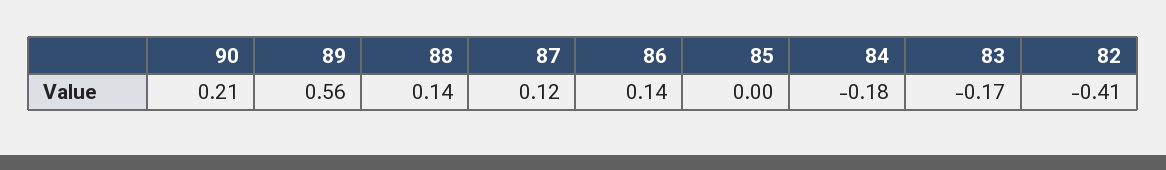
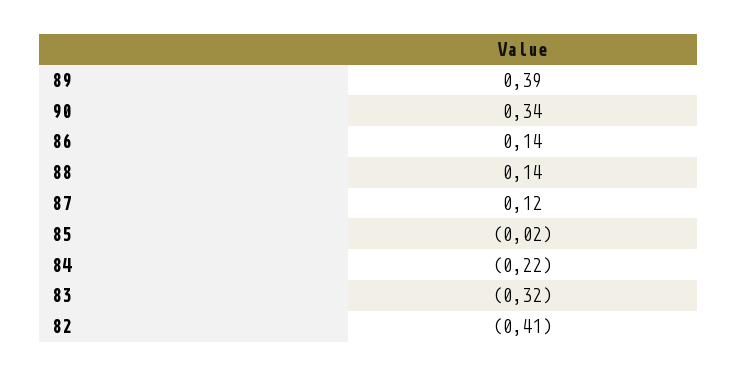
  {
-   "90": 0.21,
+   "90": 0.34,
-   "89": 0.56,
+   "89": 0.39,
    "88": 0.14,
    "87": 0.12,
    "86": 0.14,
-   "85": 0,
+   "85": -0.02,
-   "84": -0.18,
+   "84": -0.22,
-   "83": -0.17,
+   "83": -0.32,
    "82": -0.41
  }

